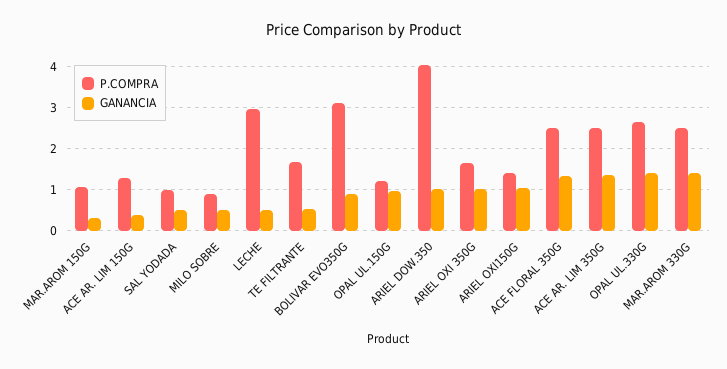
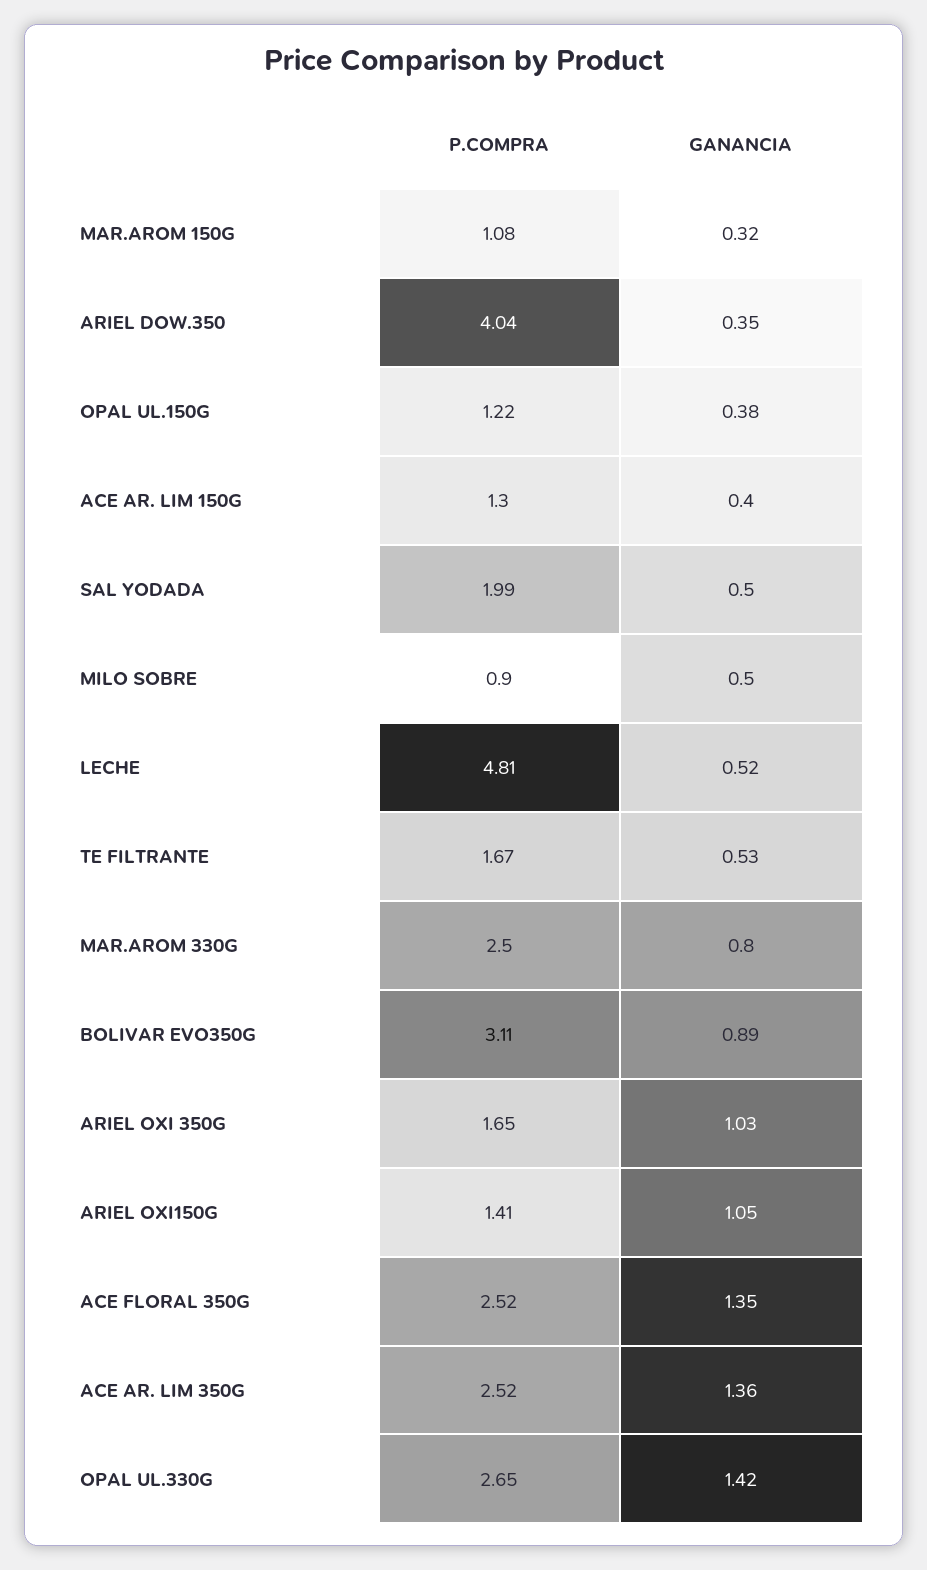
  {
    "P.COMPRA": {
      "MAR.AROM 150G": 1.08,
      "ACE AR. LIM 150G": 1.3,
-     "SAL YODADA": 1,
+     "SAL YODADA": 1.99,
      "MILO SOBRE": 0.9,
-     "LECHE": 3,
+     "LECHE": 4.81,
      "TE FILTRANTE": 1.67,
      "BOLIVAR EVO350G": 3.11,
      "OPAL UL.150G": 1.22,
      "ARIEL DOW.350": 4.04,
      "ARIEL OXI 350G": 1.65,
      "ARIEL OXI150G": 1.41,
      "ACE FLORAL 350G": 2.52,
      "ACE AR. LIM 350G": 2.52,
      "OPAL UL.330G": 2.65,
      "MAR.AROM 330G": 2.5
    },
    "GANANCIA": {
      "MAR.AROM 150G": 0.32,
      "ACE AR. LIM 150G": 0.4,
      "SAL YODADA": 0.5,
      "MILO SOBRE": 0.5,
      "LECHE": 0.52,
      "TE FILTRANTE": 0.53,
      "BOLIVAR EVO350G": 0.89,
-     "OPAL UL.150G": 1,
+     "OPAL UL.150G": 0.38,
-     "ARIEL DOW.350": 1,
+     "ARIEL DOW.350": 0.35,
      "ARIEL OXI 350G": 1.03,
      "ARIEL OXI150G": 1.05,
      "ACE FLORAL 350G": 1.35,
      "ACE AR. LIM 350G": 1.36,
      "OPAL UL.330G": 1.42,
-     "MAR.AROM 330G": 1.4
+     "MAR.AROM 330G": 0.8
    }
  }

